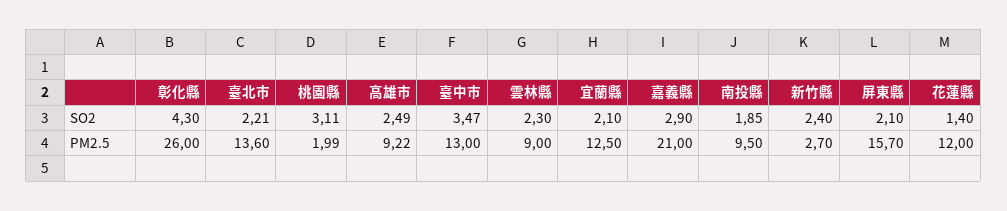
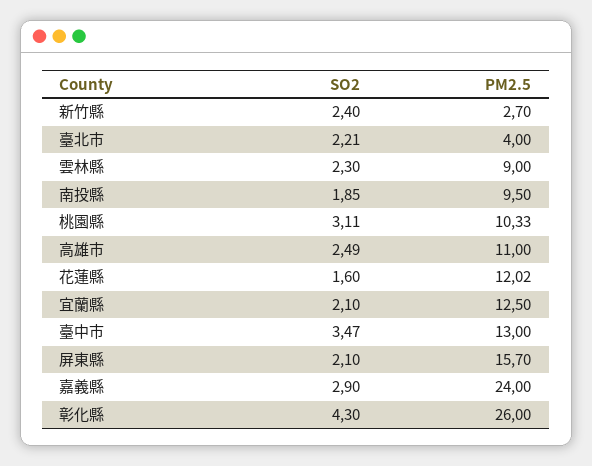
  {
    "彰化縣": {
      "SO2": 4.3,
      "PM2.5": 26
    },
    "臺北市": {
      "SO2": 2.21,
-     "PM2.5": 13.6
+     "PM2.5": 4
    },
    "桃園縣": {
      "SO2": 3.11,
-     "PM2.5": 1.99
+     "PM2.5": 10.33
    },
    "高雄市": {
      "SO2": 2.49,
-     "PM2.5": 9.22
+     "PM2.5": 11
    },
    "臺中市": {
      "SO2": 3.47,
      "PM2.5": 13
    },
    "雲林縣": {
      "SO2": 2.3,
      "PM2.5": 9
    },
    "宜蘭縣": {
      "SO2": 2.1,
      "PM2.5": 12.5
    },
    "嘉義縣": {
      "SO2": 2.9,
-     "PM2.5": 21
+     "PM2.5": 24
    },
    "南投縣": {
      "SO2": 1.85,
      "PM2.5": 9.5
    },
    "新竹縣": {
      "SO2": 2.4,
      "PM2.5": 2.7
    },
    "屏東縣": {
      "SO2": 2.1,
      "PM2.5": 15.7
    },
    "花蓮縣": {
-     "SO2": 1.4,
+     "SO2": 1.6,
-     "PM2.5": 12
+     "PM2.5": 12.02
    }
  }

